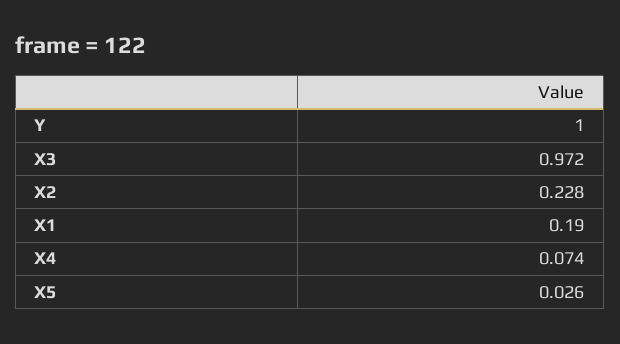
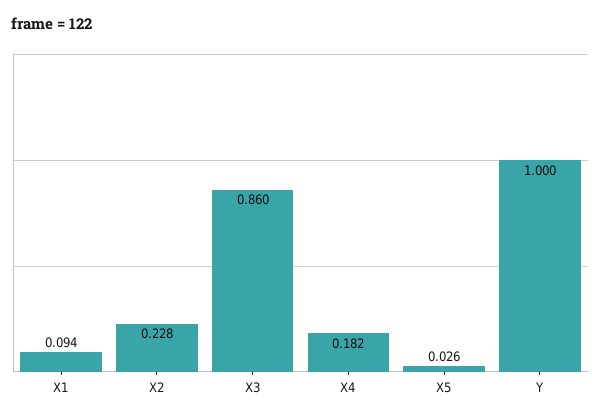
  {
    "Y": 1,
-   "X3": 0.972,
+   "X3": 0.86,
    "X2": 0.228,
-   "X1": 0.19,
+   "X1": 0.094,
-   "X4": 0.074,
+   "X4": 0.182,
    "X5": 0.026
  }

